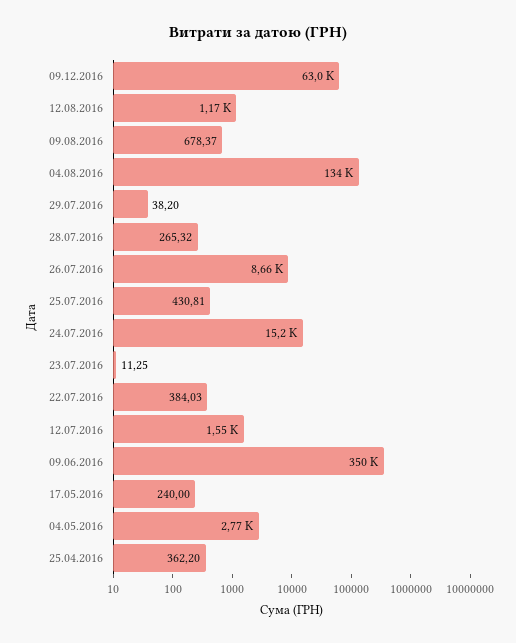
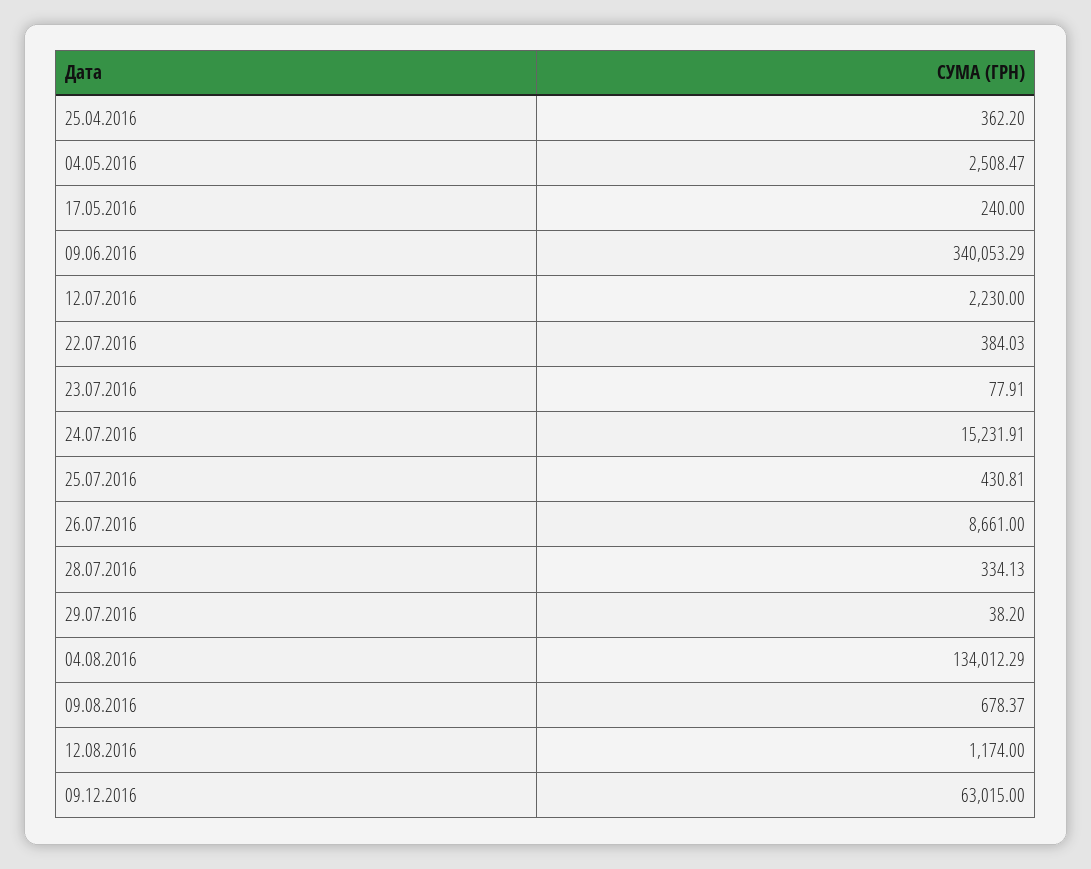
  {
    "09.12.2016": 63015,
    "12.08.2016": 1174,
    "09.08.2016": 678.37,
    "04.08.2016": 134012.29,
    "29.07.2016": 38.2,
-   "28.07.2016": 265.32,
+   "28.07.2016": 334.13,
    "26.07.2016": 8661,
    "25.07.2016": 430.81,
    "24.07.2016": 15231.91,
-   "23.07.2016": 11.25,
+   "23.07.2016": 77.91,
    "22.07.2016": 384.03,
-   "12.07.2016": 1550,
+   "12.07.2016": 2230,
-   "09.06.2016": 350000,
+   "09.06.2016": 340053.29,
    "17.05.2016": 240,
-   "04.05.2016": 2770,
+   "04.05.2016": 2508.47,
    "25.04.2016": 362.2
  }

